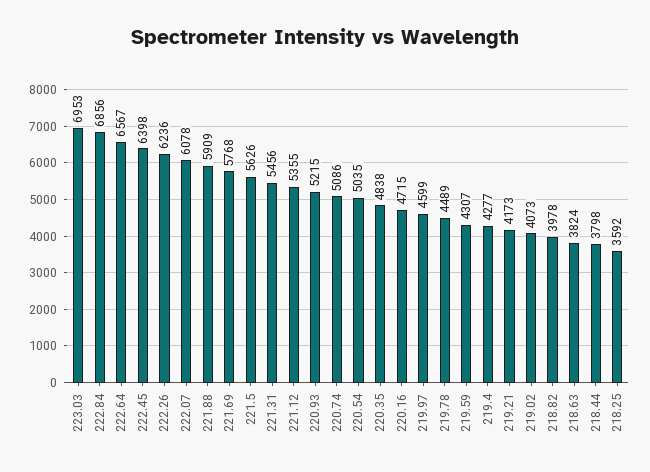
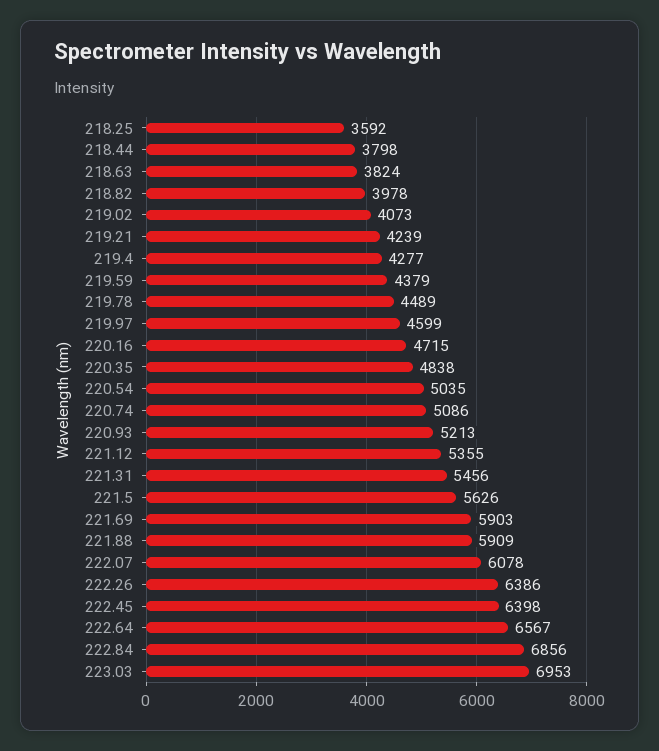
  {
    "223.03": 6953,
    "222.84": 6856,
    "222.64": 6567,
    "222.45": 6398,
-   "222.26": 6236,
+   "222.26": 6386,
    "222.07": 6078,
    "221.88": 5909,
-   "221.69": 5768,
+   "221.69": 5903,
    "221.5": 5626,
    "221.31": 5456,
    "221.12": 5355,
-   "220.93": 5215,
+   "220.93": 5213,
    "220.74": 5086,
    "220.54": 5035,
    "220.35": 4838,
    "220.16": 4715,
    "219.97": 4599,
    "219.78": 4489,
-   "219.59": 4307,
+   "219.59": 4379,
    "219.4": 4277,
-   "219.21": 4173,
+   "219.21": 4239,
    "219.02": 4073,
    "218.82": 3978,
    "218.63": 3824,
    "218.44": 3798,
    "218.25": 3592
  }

